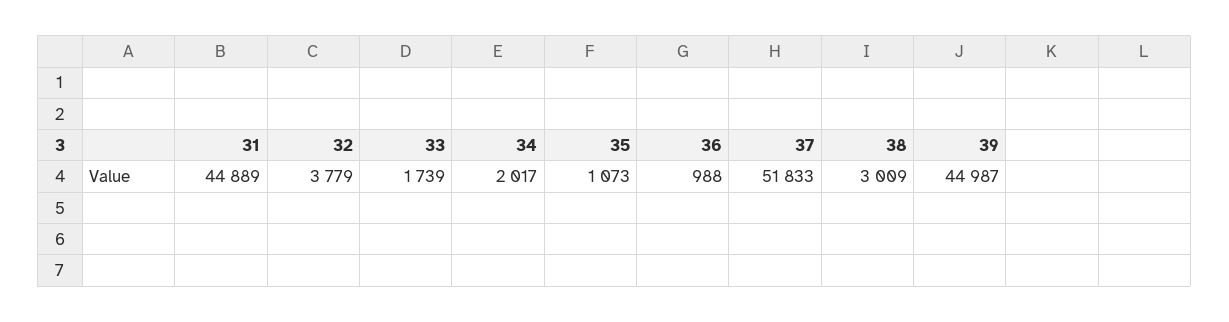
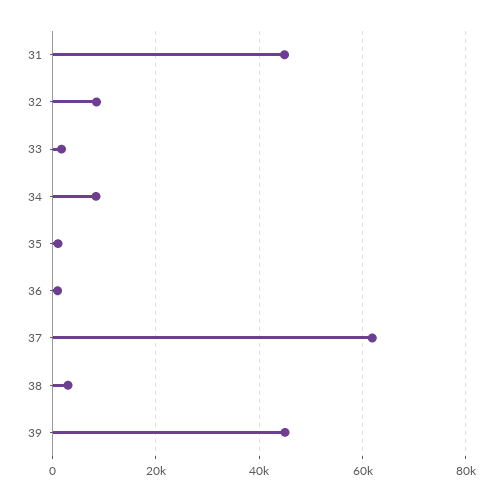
  {
    "31": 44889,
-   "32": 3779,
+   "32": 8000,
    "33": 1739,
-   "34": 2017,
+   "34": 8000,
    "35": 1073,
    "36": 988,
-   "37": 51833,
+   "37": 62000,
    "38": 3009,
    "39": 44987
  }

